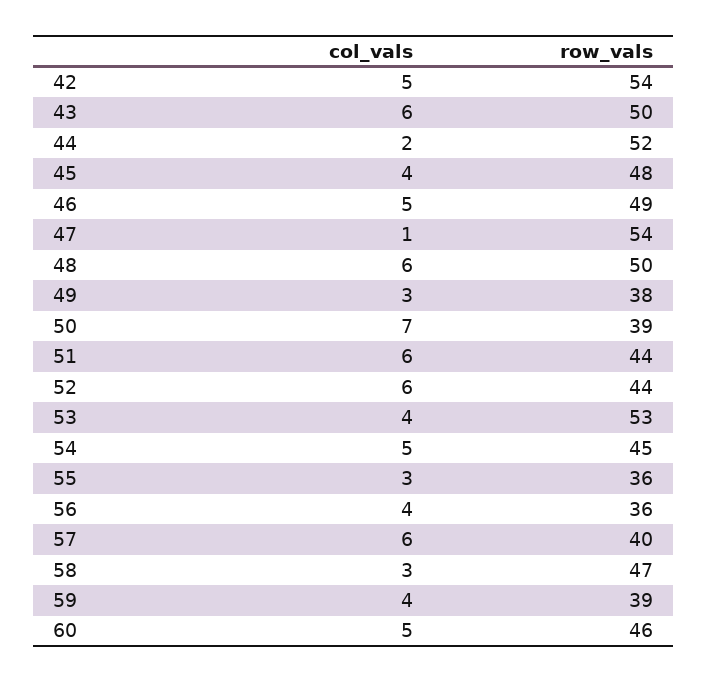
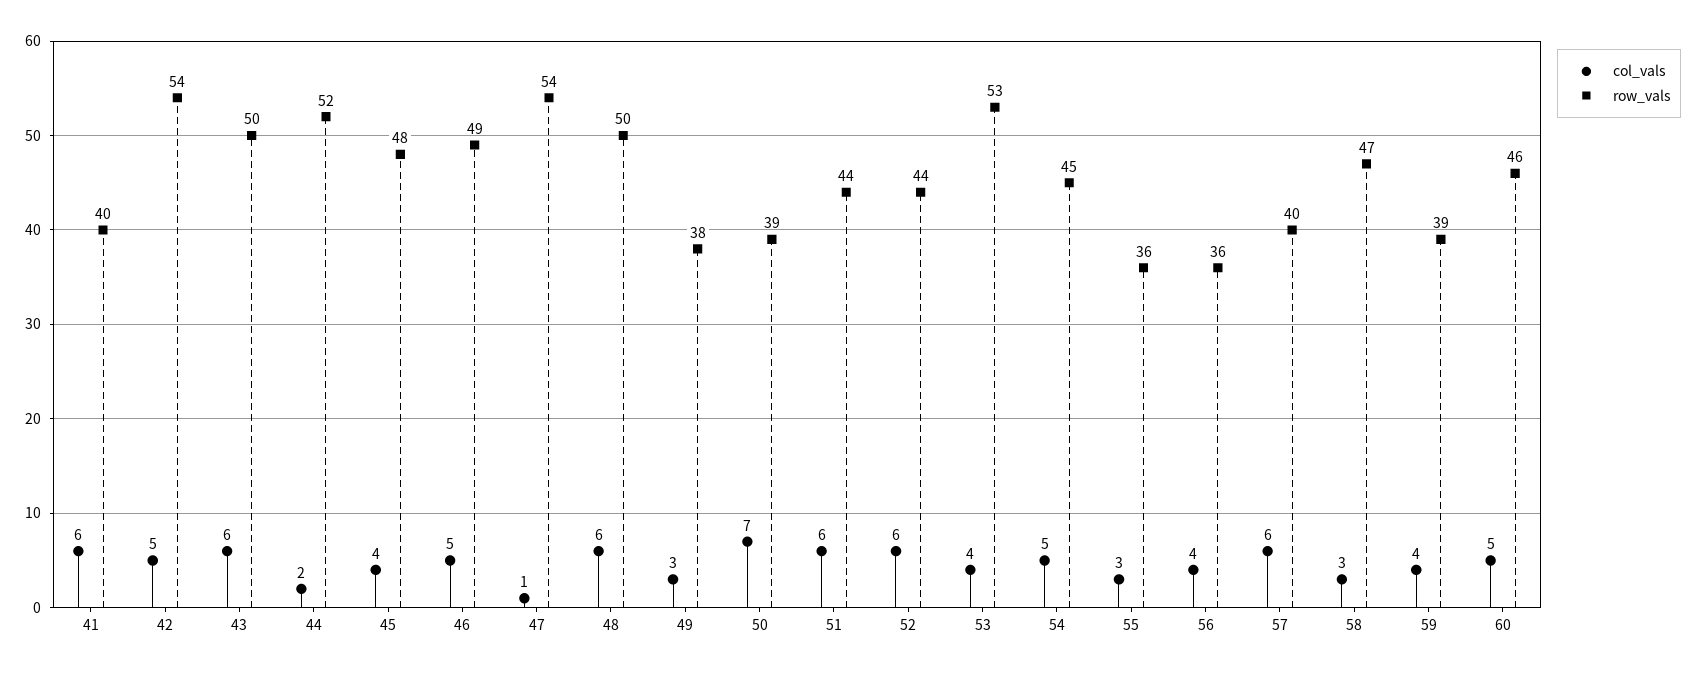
  {
    "col_vals": {
      "42": 5,
      "43": 6,
      "44": 2,
      "45": 4,
      "46": 5,
      "47": 1,
      "48": 6,
      "49": 3,
      "50": 7,
      "51": 6,
      "52": 6,
      "53": 4,
      "54": 5,
      "55": 3,
      "56": 4,
      "57": 6,
      "58": 3,
      "59": 4,
-     "60": 5
+     "60": 5,
+     "41": 6
    },
    "row_vals": {
      "42": 54,
      "43": 50,
      "44": 52,
      "45": 48,
      "46": 49,
      "47": 54,
      "48": 50,
      "49": 38,
      "50": 39,
      "51": 44,
      "52": 44,
      "53": 53,
      "54": 45,
      "55": 36,
      "56": 36,
      "57": 40,
      "58": 47,
      "59": 39,
-     "60": 46
+     "60": 46,
+     "41": 40
    }
  }

